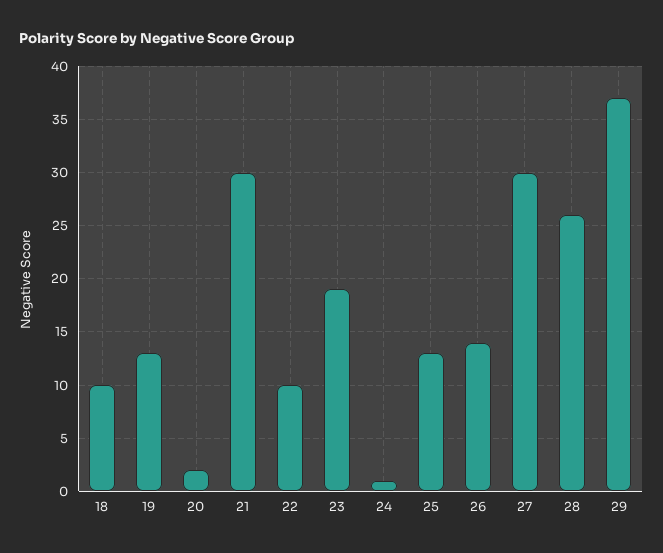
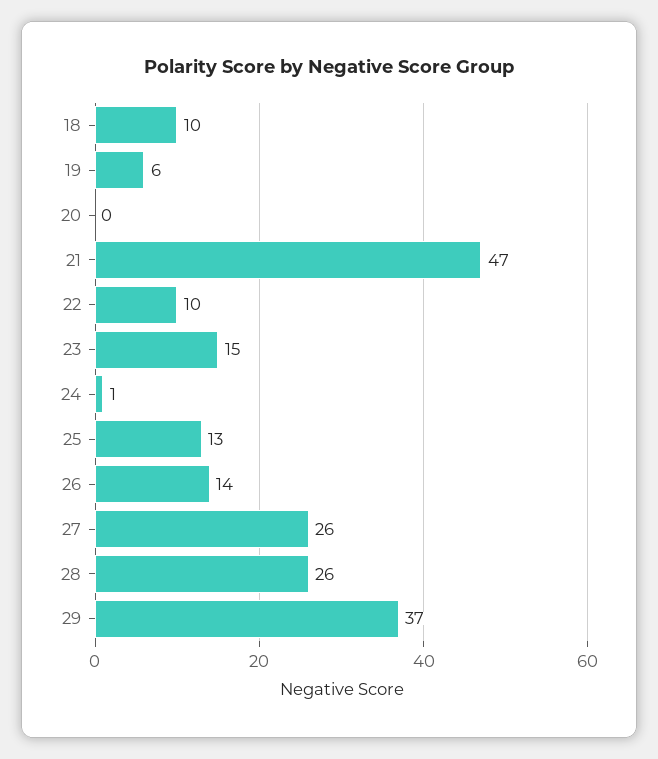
  {
    "18": 10,
-   "19": 13,
+   "19": 6,
-   "20": 2,
+   "20": 0,
-   "21": 30,
+   "21": 47,
    "22": 10,
-   "23": 19,
+   "23": 15,
    "24": 1,
    "25": 13,
    "26": 14,
-   "27": 30,
+   "27": 26,
    "28": 26,
    "29": 37
  }

